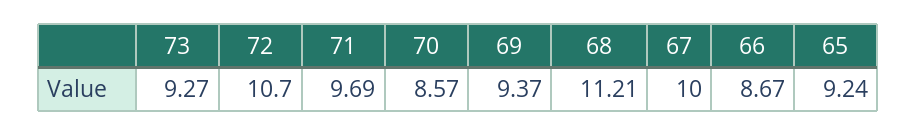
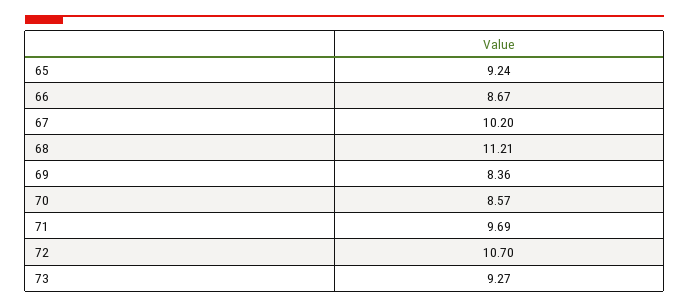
  {
    "73": 9.27,
    "72": 10.7,
    "71": 9.69,
    "70": 8.57,
-   "69": 9.37,
+   "69": 8.36,
    "68": 11.21,
-   "67": 10,
+   "67": 10.2,
    "66": 8.67,
    "65": 9.24
  }

